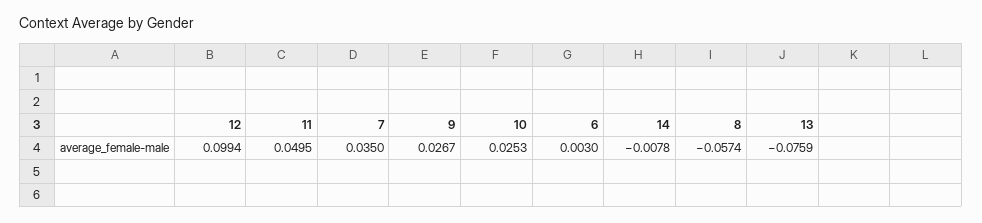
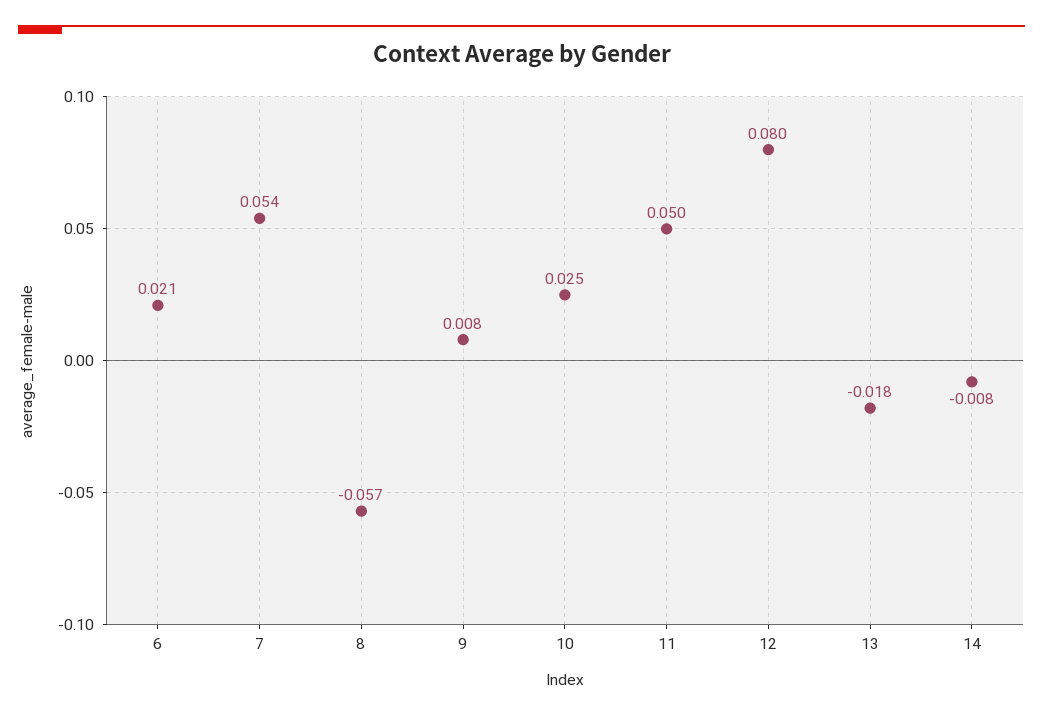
  {
-   "12": 0.0994,
+   "12": 0.08,
    "11": 0.0495,
-   "7": 0.035,
+   "7": 0.054,
-   "9": 0.0267,
+   "9": 0.008,
    "10": 0.0253,
-   "6": 0.003,
+   "6": 0.021,
    "14": -0.0078,
    "8": -0.0574,
-   "13": -0.0759
+   "13": -0.018
  }

